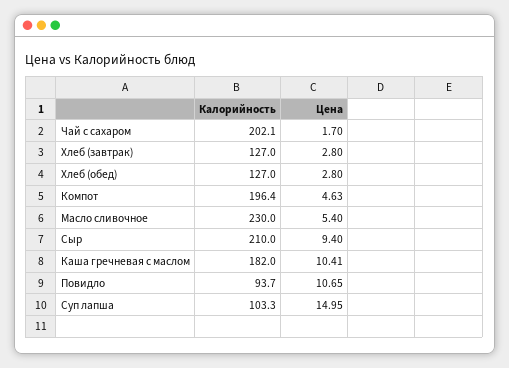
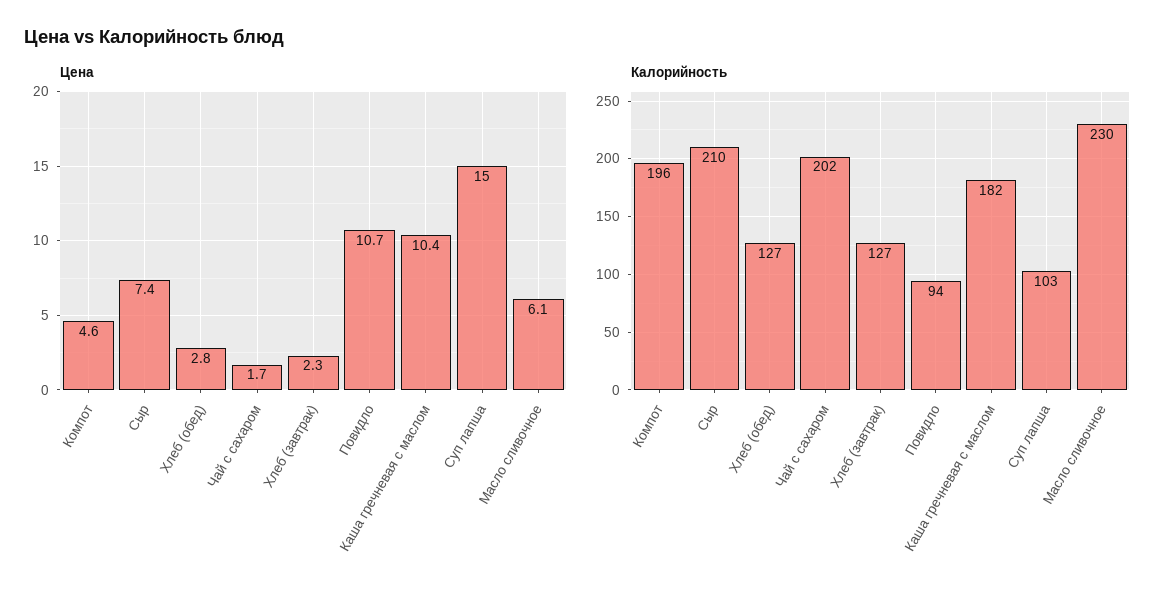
  {
    "Калорийность": {
      "Чай с сахаром": 202.1,
      "Хлеб (завтрак)": 127,
      "Хлеб (обед)": 127,
      "Компот": 196.4,
      "Масло сливочное": 230,
      "Сыр": 210,
      "Каша гречневая с маслом": 182,
      "Повидло": 93.7,
      "Суп лапша": 103.3
    },
    "Цена": {
      "Чай с сахаром": 1.7,
-     "Хлеб (завтрак)": 2.8,
+     "Хлеб (завтрак)": 2.3,
      "Хлеб (обед)": 2.8,
      "Компот": 4.63,
-     "Масло сливочное": 5.4,
+     "Масло сливочное": 6.1,
-     "Сыр": 9.4,
+     "Сыр": 7.4,
      "Каша гречневая с маслом": 10.41,
      "Повидло": 10.65,
      "Суп лапша": 14.95
    }
  }

